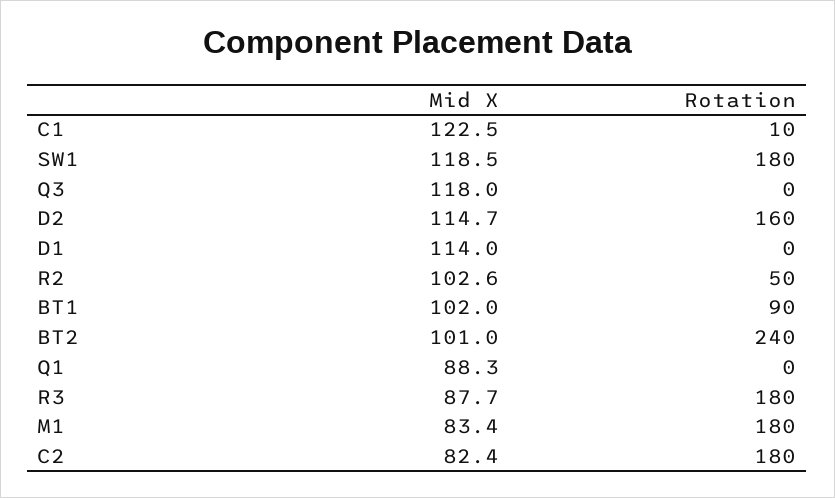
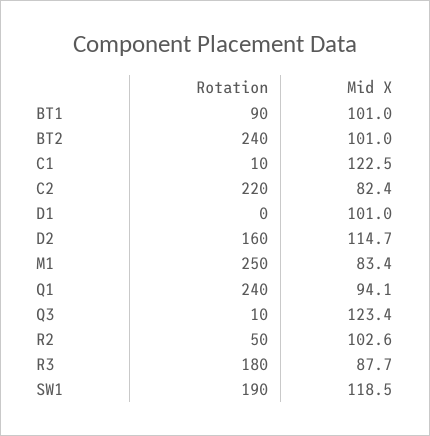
  {
    "Mid X": {
      "C1": 122.5,
      "SW1": 118.5,
-     "Q3": 118,
+     "Q3": 123.4,
      "D2": 114.7,
-     "D1": 114,
+     "D1": 101,
      "R2": 102.6,
-     "BT1": 102,
+     "BT1": 101,
      "BT2": 101,
-     "Q1": 88.3,
+     "Q1": 94.1,
      "R3": 87.7,
      "M1": 83.4,
      "C2": 82.4
    },
    "Rotation": {
      "C1": 10,
-     "SW1": 180,
+     "SW1": 190,
-     "Q3": 0,
+     "Q3": 10,
      "D2": 160,
      "D1": 0,
      "R2": 50,
      "BT1": 90,
      "BT2": 240,
-     "Q1": 0,
+     "Q1": 240,
      "R3": 180,
-     "M1": 180,
+     "M1": 250,
-     "C2": 180
+     "C2": 220
    }
  }

